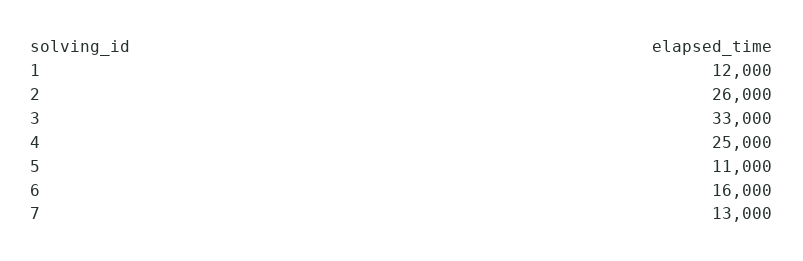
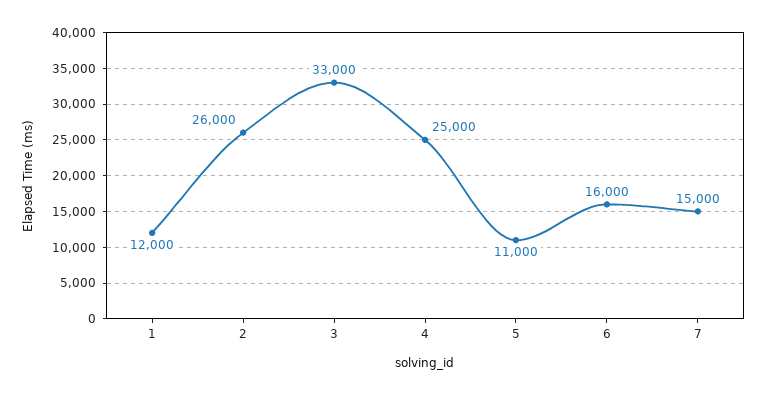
  {
    "1": 12000,
    "2": 26000,
    "3": 33000,
    "4": 25000,
    "5": 11000,
    "6": 16000,
-   "7": 13000
+   "7": 15000
  }

